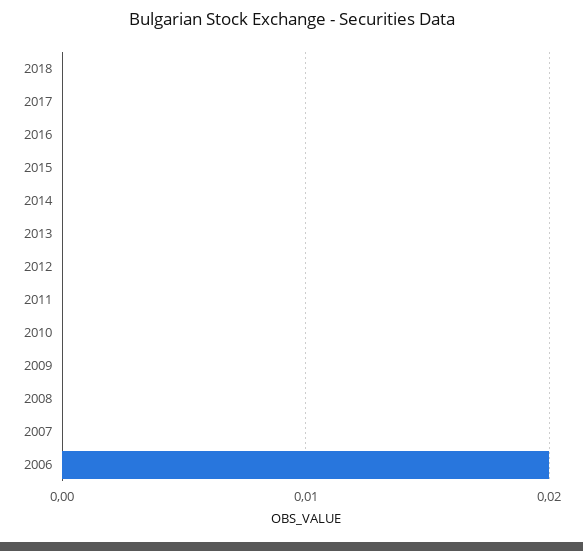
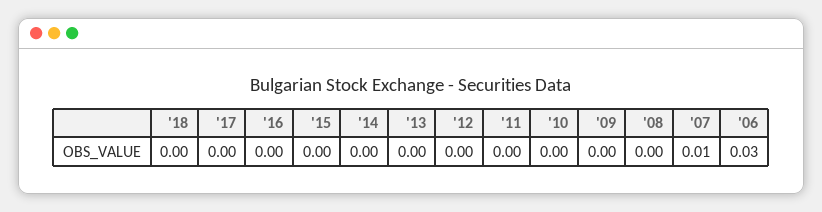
  {
    "2018": 0,
    "2017": 0,
    "2016": 0,
    "2015": 0,
    "2014": 0,
    "2013": 0,
    "2012": 0,
    "2011": 0,
    "2010": 0,
    "2009": 0,
    "2008": 0,
-   "2007": 0,
+   "2007": 0.01,
-   "2006": 0.02
+   "2006": 0.03
  }

